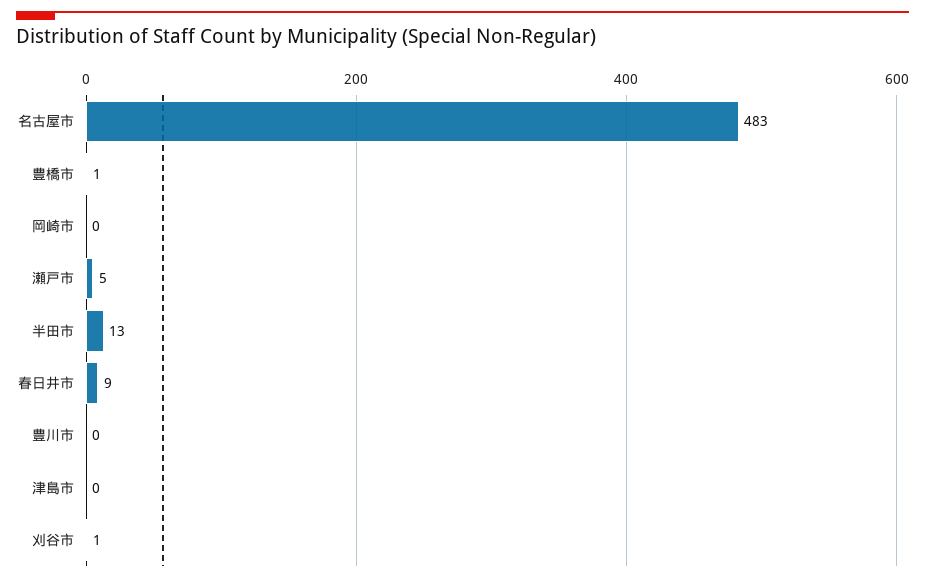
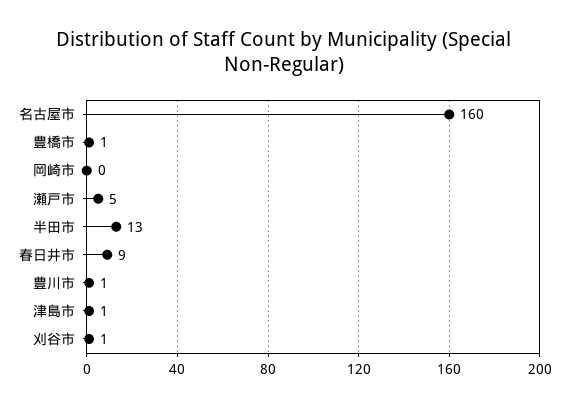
  {
-   "名古屋市": 483,
+   "名古屋市": 160,
    "豊橋市": 1,
    "岡崎市": 0,
    "瀬戸市": 5,
    "半田市": 13,
    "春日井市": 9,
-   "豊川市": 0,
+   "豊川市": 1,
-   "津島市": 0,
+   "津島市": 1,
    "刈谷市": 1
  }

